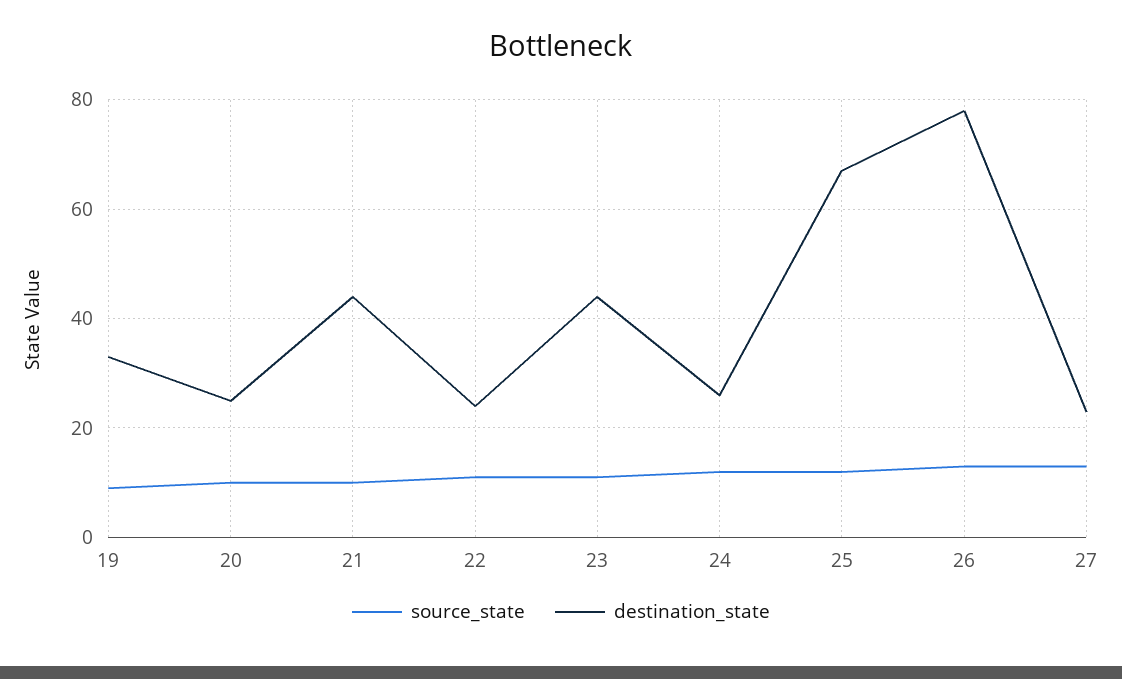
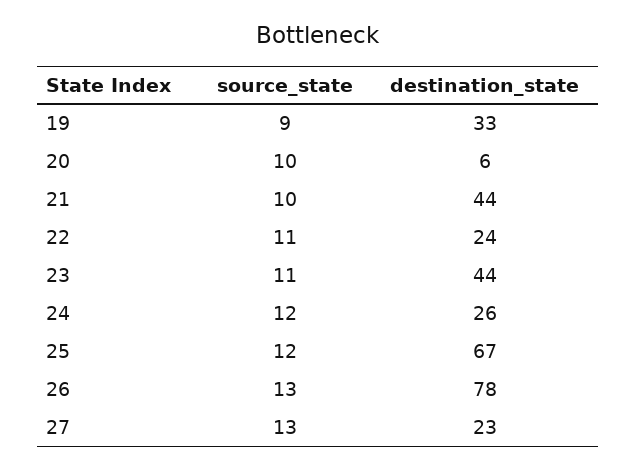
  {
    "source_state": {
      "19": 9,
      "20": 10,
      "21": 10,
      "22": 11,
      "23": 11,
      "24": 12,
      "25": 12,
      "26": 13,
      "27": 13
    },
    "destination_state": {
      "19": 33,
-     "20": 25,
+     "20": 6,
      "21": 44,
      "22": 24,
      "23": 44,
      "24": 26,
      "25": 67,
      "26": 78,
      "27": 23
    }
  }

